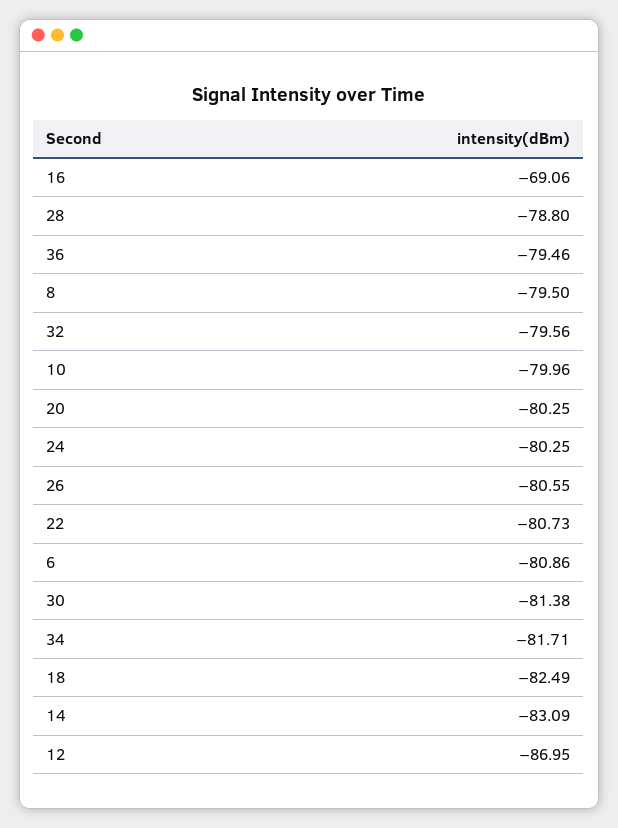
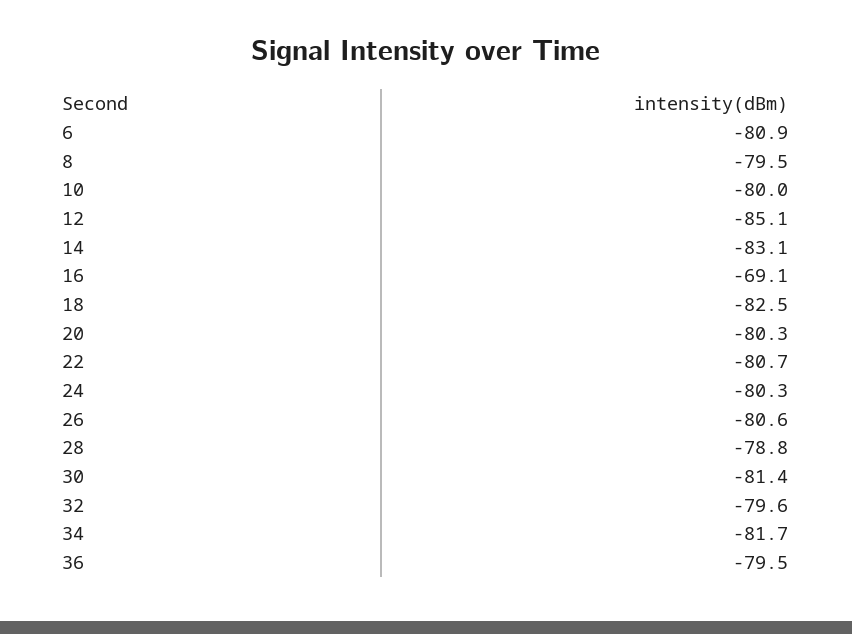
  {
    "16": -69.06,
    "28": -78.8,
    "36": -79.46,
    "8": -79.5,
    "32": -79.56,
    "10": -79.96,
    "20": -80.25,
    "24": -80.25,
    "26": -80.55,
    "22": -80.73,
    "6": -80.86,
    "30": -81.38,
    "34": -81.71,
    "18": -82.49,
    "14": -83.09,
-   "12": -86.95
+   "12": -85.1
  }

